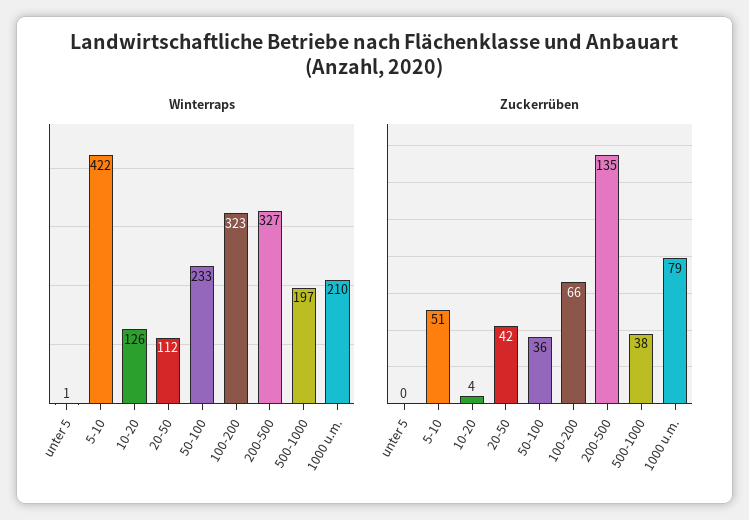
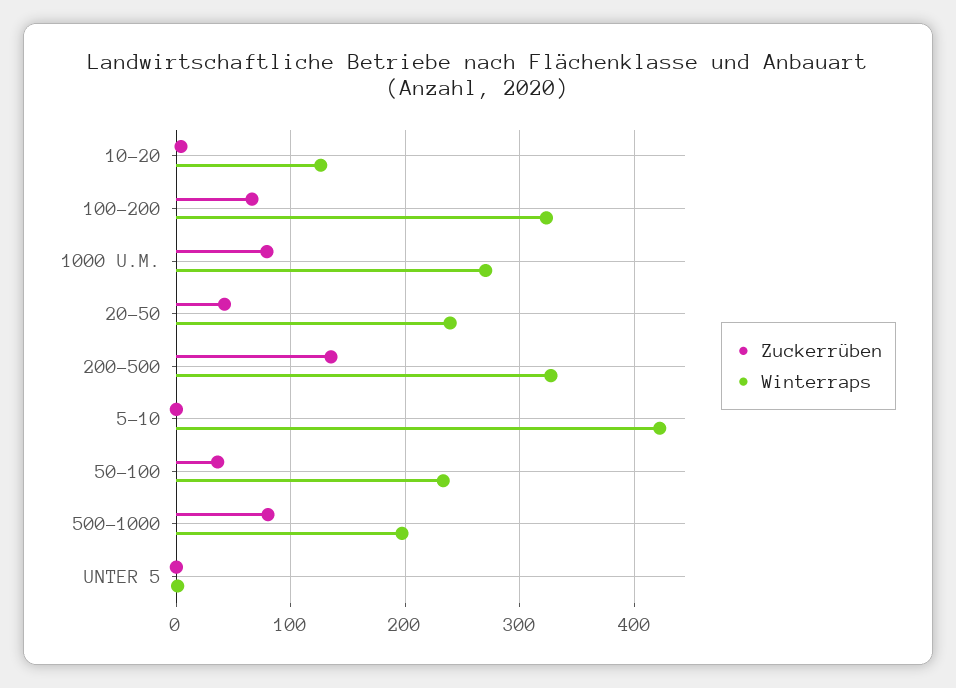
  {
    "Winterraps": {
      "unter 5": 1,
      "5-10": 422,
      "10-20": 126,
-     "20-50": 112,
+     "20-50": 240,
      "50-100": 233,
      "100-200": 323,
      "200-500": 327,
      "500-1000": 197,
-     "1000 u.m.": 210
+     "1000 u.m.": 270
    },
    "Zuckerrüben": {
      "unter 5": 0,
-     "5-10": 51,
+     "5-10": 0,
      "10-20": 4,
      "20-50": 42,
      "50-100": 36,
      "100-200": 66,
      "200-500": 135,
-     "500-1000": 38,
+     "500-1000": 80,
      "1000 u.m.": 79
    }
  }

